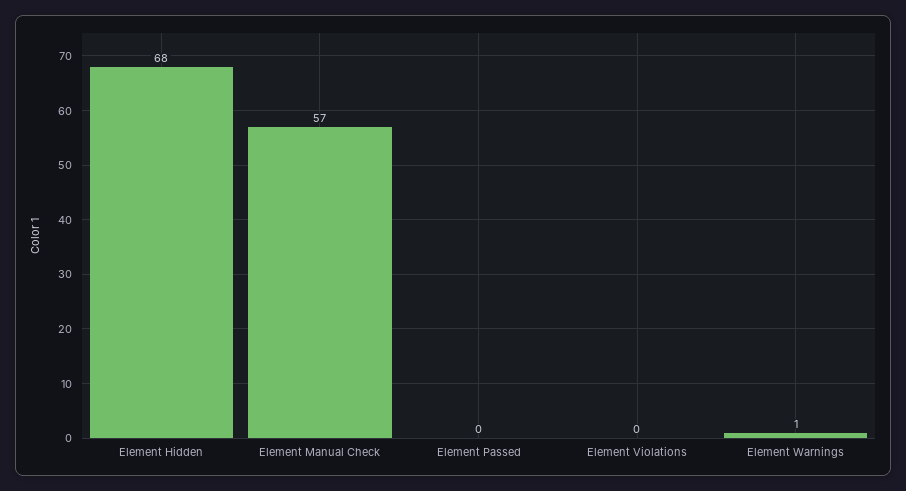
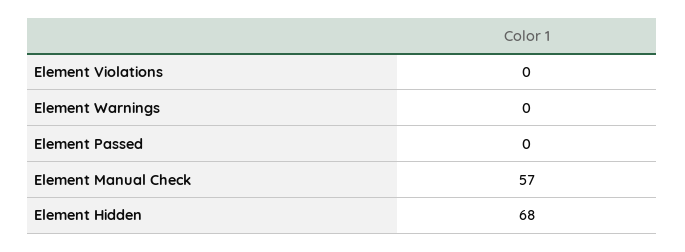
  {
    "Element Hidden": 68,
    "Element Manual Check": 57,
    "Element Passed": 0,
    "Element Violations": 0,
-   "Element Warnings": 1
+   "Element Warnings": 0
  }

